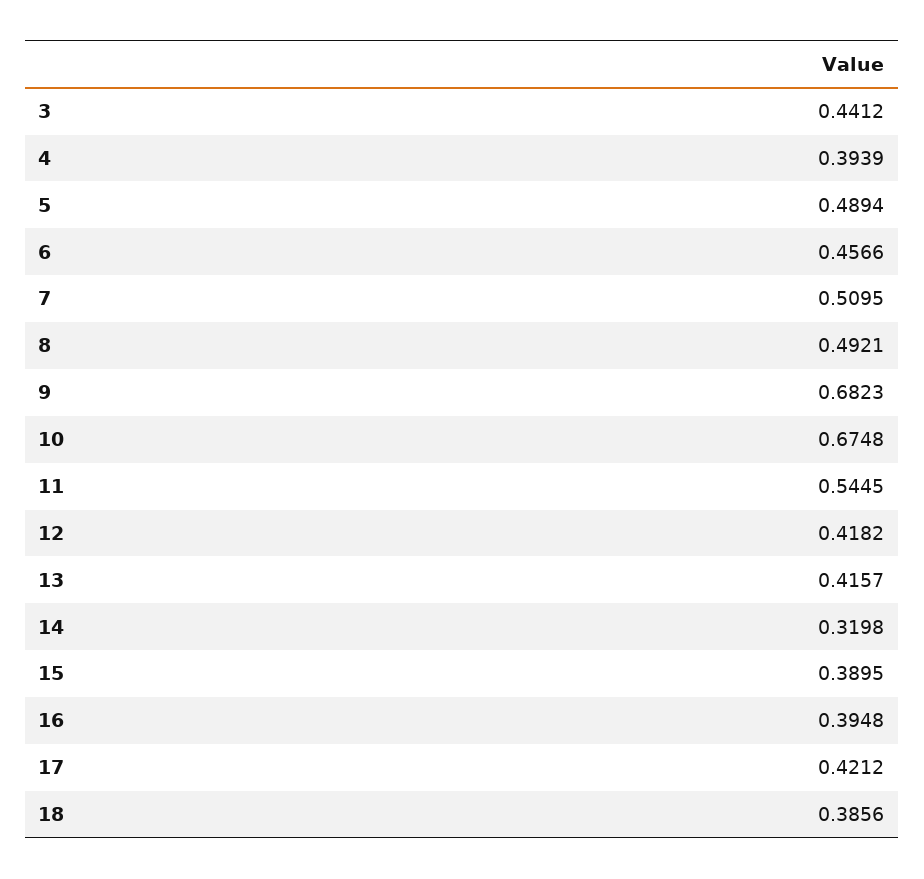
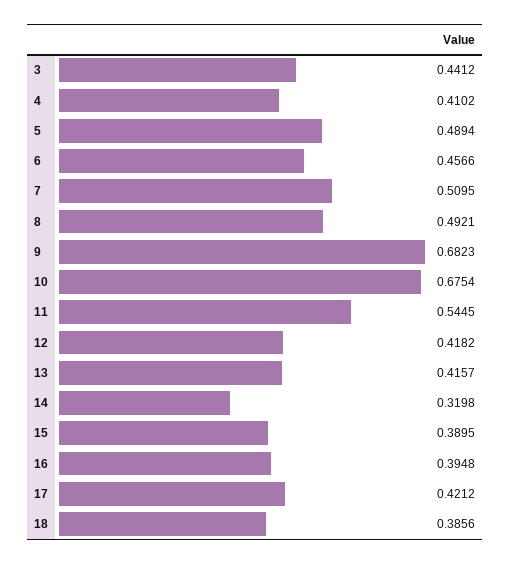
  {
    "3": 0.4412,
-   "4": 0.3939,
+   "4": 0.4102,
    "5": 0.4894,
    "6": 0.4566,
    "7": 0.5095,
    "8": 0.4921,
    "9": 0.6823,
-   "10": 0.6748,
+   "10": 0.6754,
    "11": 0.5445,
    "12": 0.4182,
    "13": 0.4157,
    "14": 0.3198,
    "15": 0.3895,
    "16": 0.3948,
    "17": 0.4212,
    "18": 0.3856
  }

